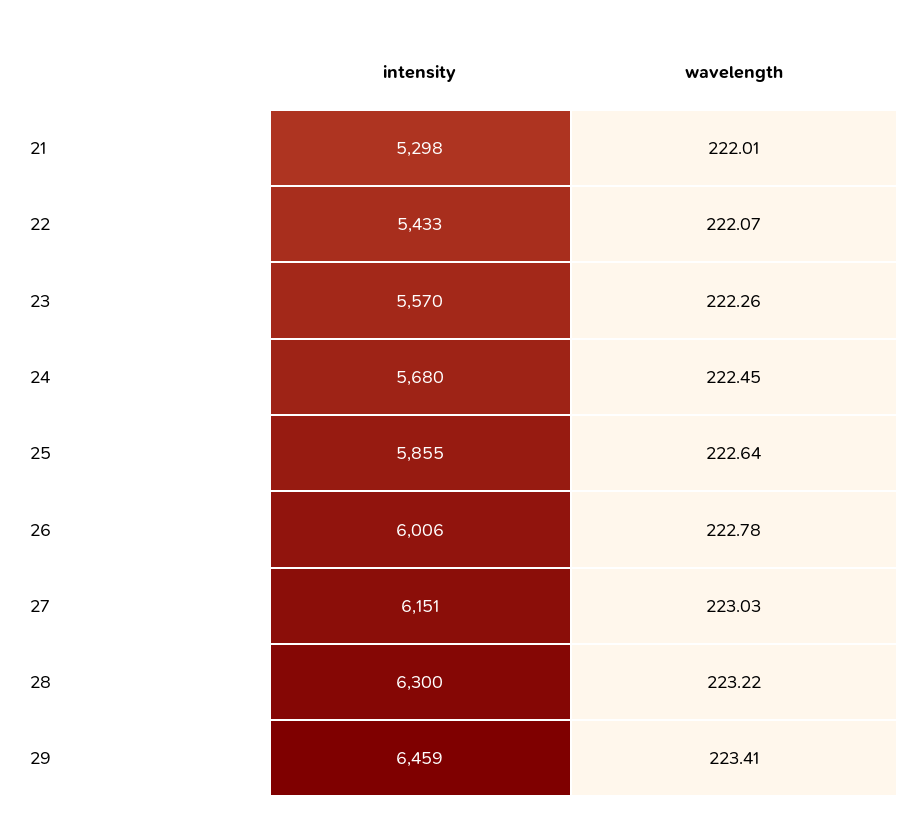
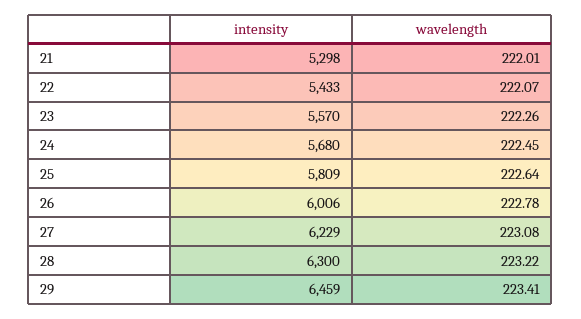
  {
    "intensity": {
      "21": 5298,
      "22": 5433,
      "23": 5570,
      "24": 5680,
-     "25": 5855,
+     "25": 5809,
      "26": 6006,
-     "27": 6151,
+     "27": 6229,
      "28": 6300,
      "29": 6459
    },
    "wavelength": {
      "21": 222.01,
      "22": 222.07,
      "23": 222.26,
      "24": 222.45,
      "25": 222.64,
      "26": 222.78,
-     "27": 223.03,
+     "27": 223.08,
      "28": 223.22,
      "29": 223.41
    }
  }

